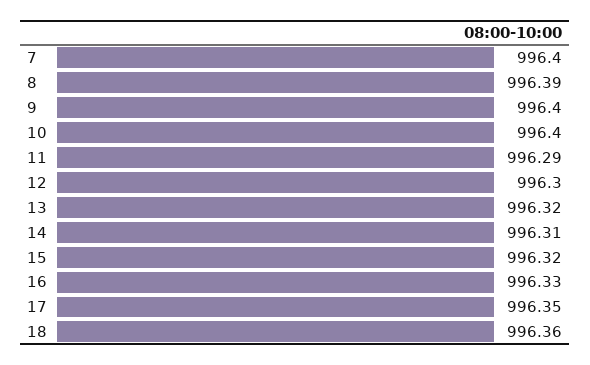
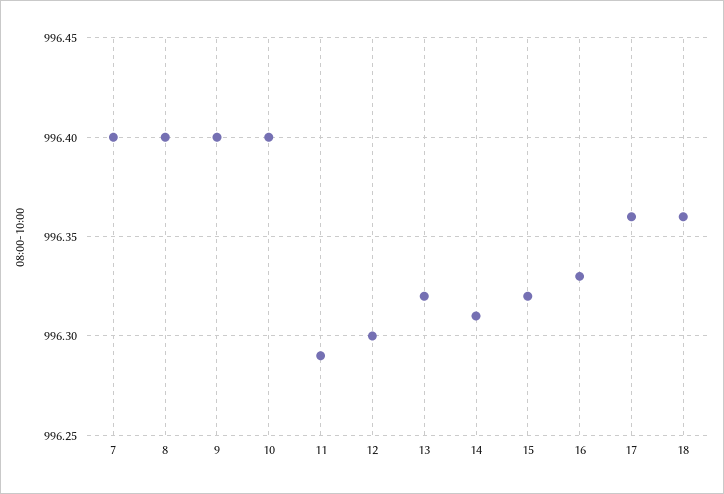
  {
    "7": 996.4,
-   "8": 996.39,
+   "8": 996.4,
    "9": 996.4,
    "10": 996.4,
    "11": 996.29,
    "12": 996.3,
    "13": 996.32,
    "14": 996.31,
    "15": 996.32,
    "16": 996.33,
-   "17": 996.35,
+   "17": 996.36,
    "18": 996.36
  }

